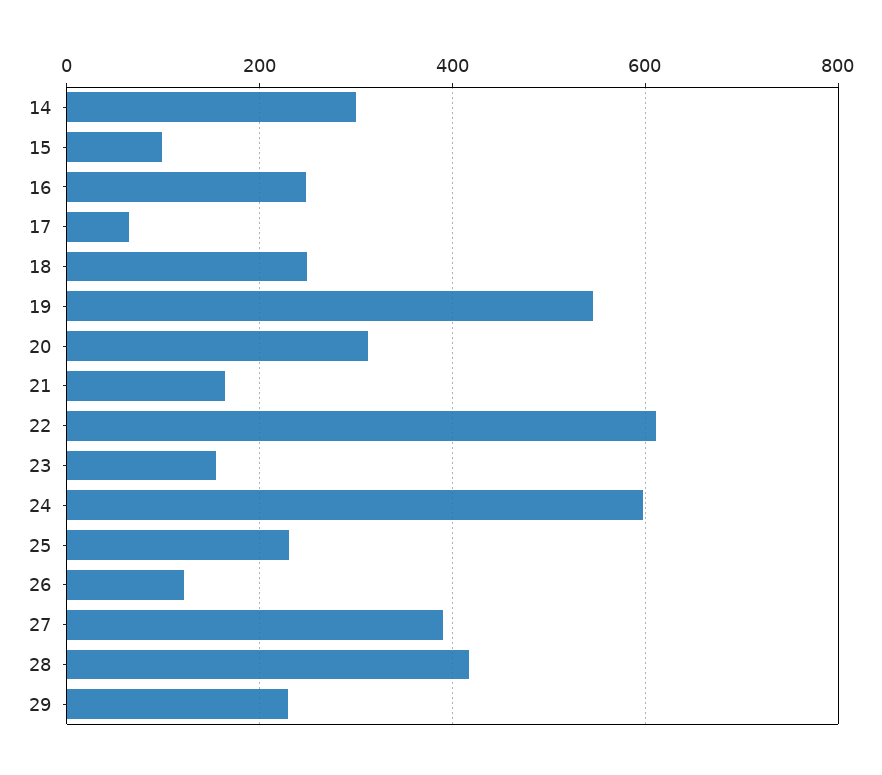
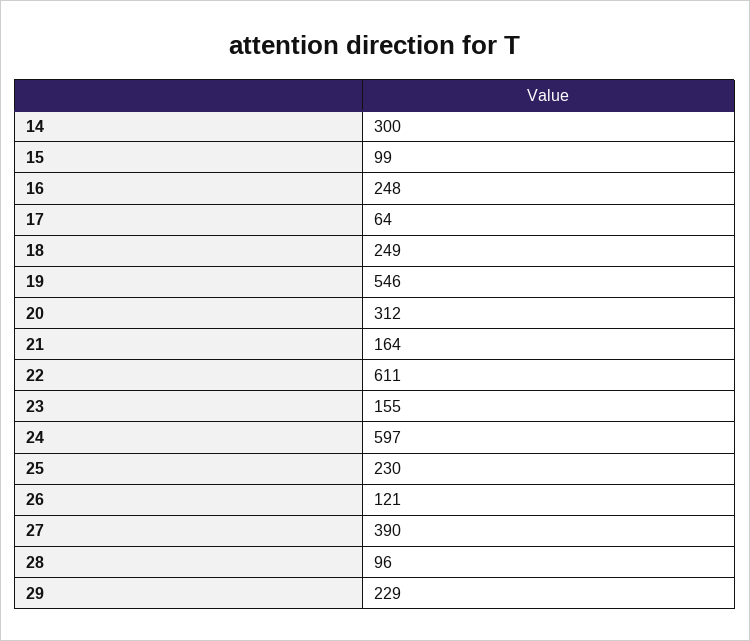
  {
    "14": 300,
    "15": 99,
    "16": 248,
    "17": 64,
    "18": 249,
    "19": 546,
    "20": 312,
    "21": 164,
    "22": 611,
    "23": 155,
    "24": 597,
    "25": 230,
    "26": 121,
    "27": 390,
-   "28": 420,
+   "28": 96,
    "29": 229
  }

